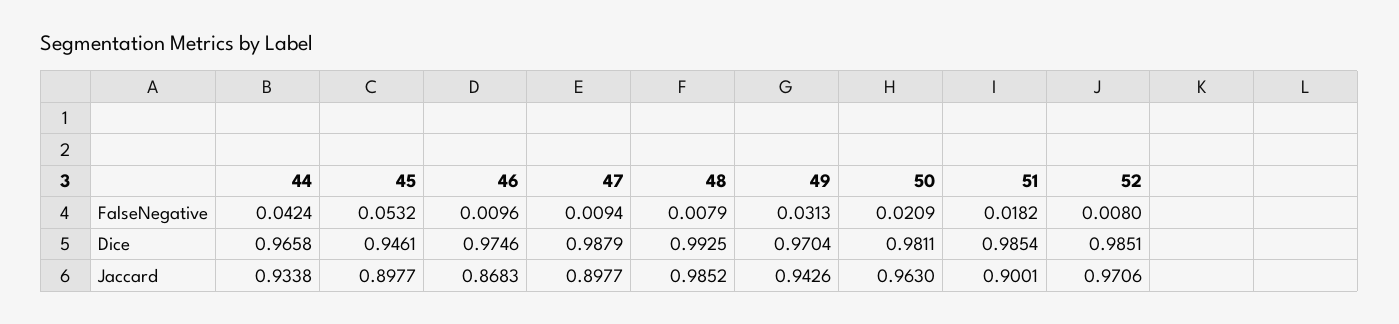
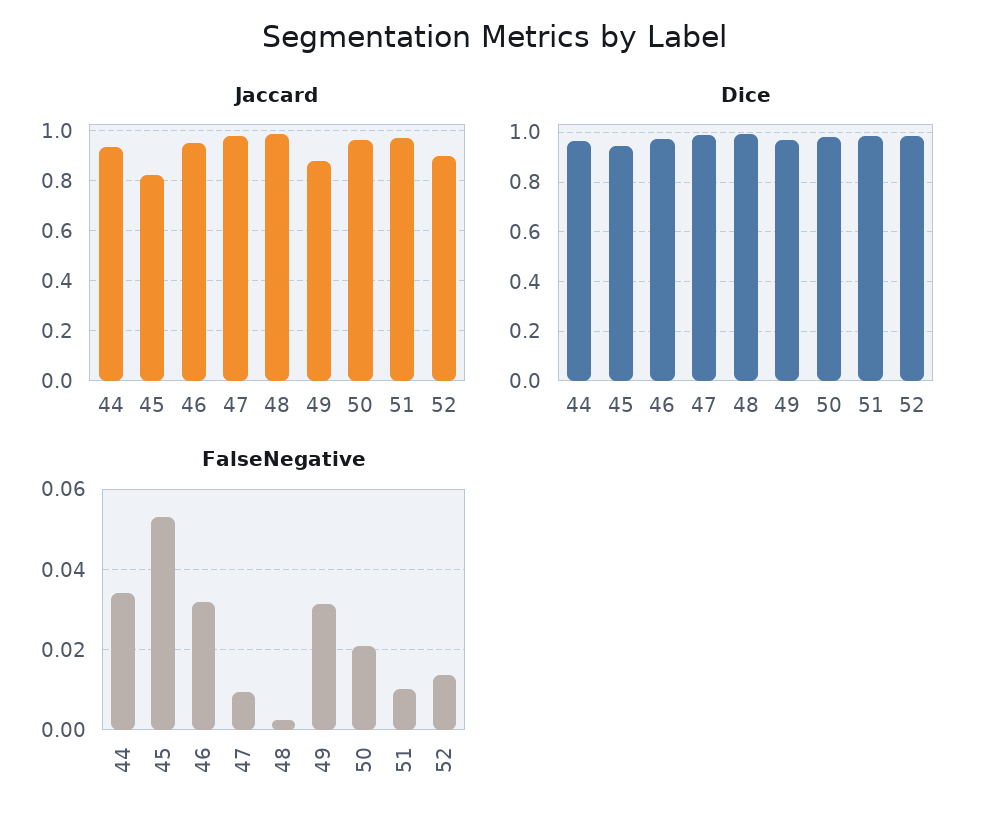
  {
    "FalseNegative": {
-     "44": 0.0424,
+     "44": 0.034,
      "45": 0.0532,
-     "46": 0.0096,
+     "46": 0.032,
      "47": 0.0094,
-     "48": 0.0079,
+     "48": 0.002,
      "49": 0.0313,
      "50": 0.0209,
-     "51": 0.0182,
+     "51": 0.01,
-     "52": 0.008
+     "52": 0.014
    },
    "Dice": {
      "44": 0.9658,
      "45": 0.9461,
      "46": 0.9746,
      "47": 0.9879,
      "48": 0.9925,
      "49": 0.9704,
      "50": 0.9811,
      "51": 0.9854,
      "52": 0.9851
    },
    "Jaccard": {
      "44": 0.9338,
-     "45": 0.8977,
+     "45": 0.825,
-     "46": 0.8683,
+     "46": 0.95,
-     "47": 0.8977,
+     "47": 0.975,
      "48": 0.9852,
-     "49": 0.9426,
+     "49": 0.875,
      "50": 0.963,
-     "51": 0.9001,
+     "51": 0.975,
-     "52": 0.9706
+     "52": 0.9
    }
  }

